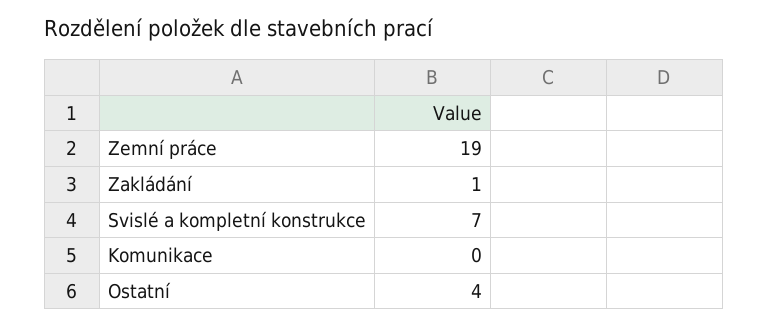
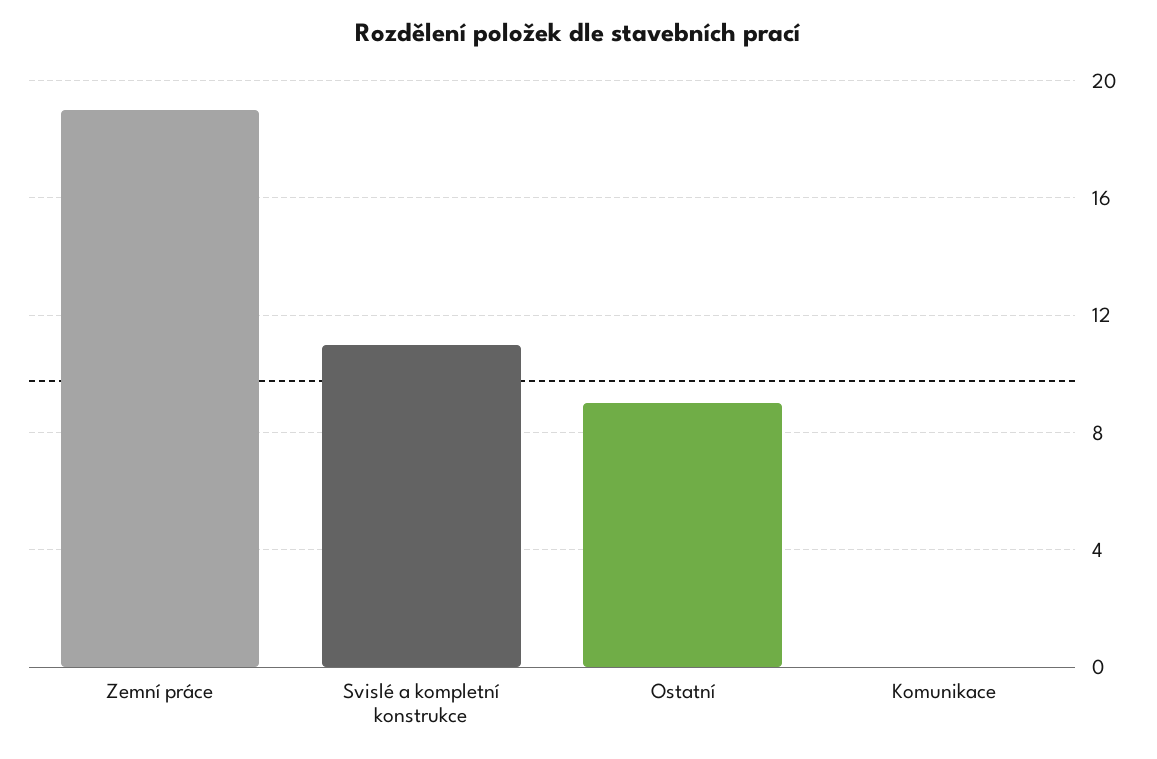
  {
    "Zemní práce": 19,
-   "Zakládání": 1,
-   "Svislé a kompletní konstrukce": 7,
+   "Svislé a kompletní konstrukce": 11,
    "Komunikace": 0,
-   "Ostatní": 4
+   "Ostatní": 9
  }

